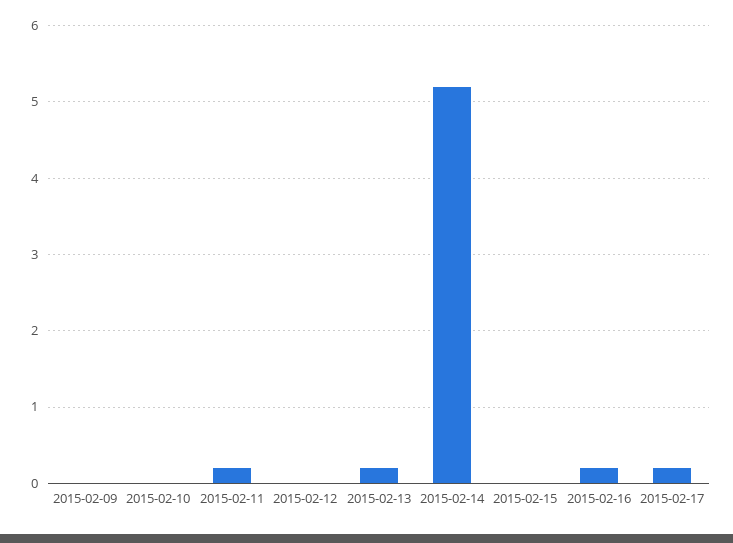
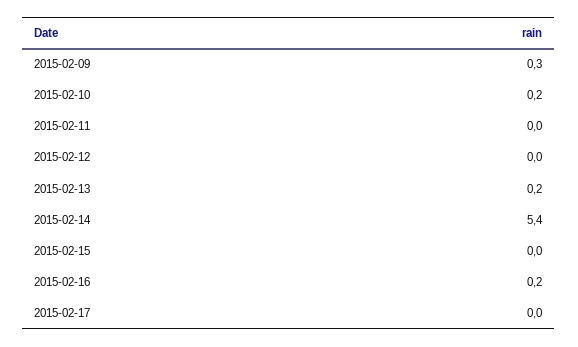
  {
-   "2015-02-09": 0,
+   "2015-02-09": 0.3,
-   "2015-02-10": 0,
+   "2015-02-10": 0.2,
-   "2015-02-11": 0.2,
+   "2015-02-11": 0,
    "2015-02-12": 0,
    "2015-02-13": 0.2,
-   "2015-02-14": 5.2,
+   "2015-02-14": 5.4,
    "2015-02-15": 0,
    "2015-02-16": 0.2,
-   "2015-02-17": 0.2
+   "2015-02-17": 0
  }

